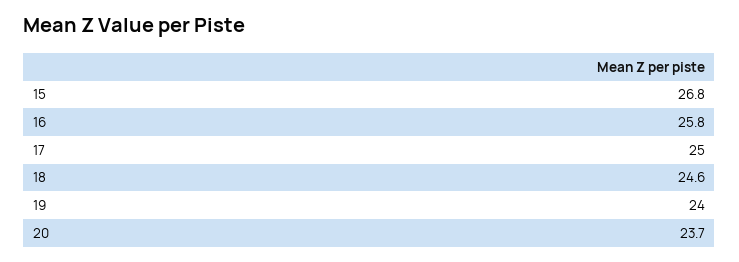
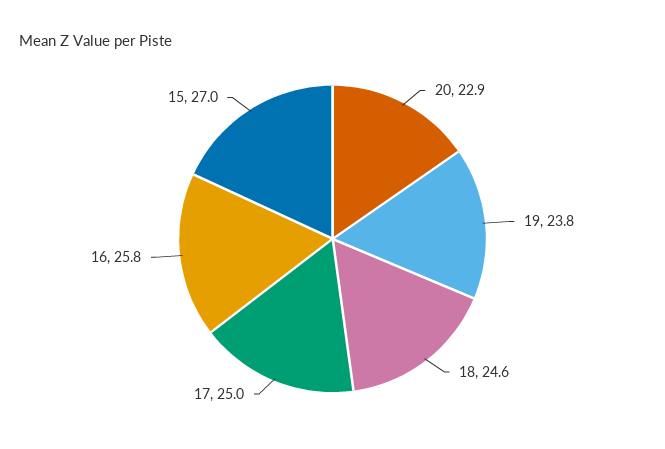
  {
-   "15": 26.8,
+   "15": 27,
    "16": 25.8,
    "17": 25,
    "18": 24.6,
-   "19": 24,
+   "19": 23.8,
-   "20": 23.7
+   "20": 22.9
  }

